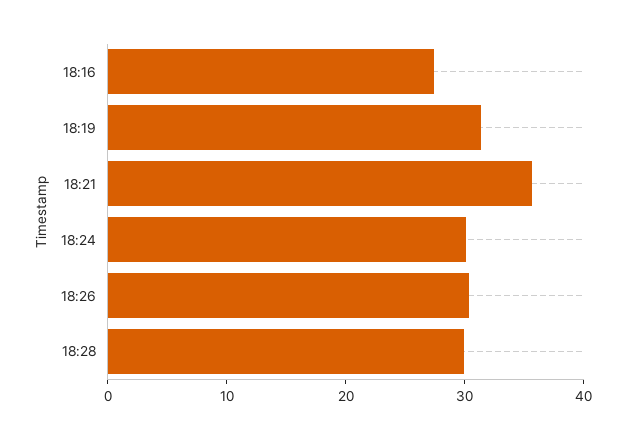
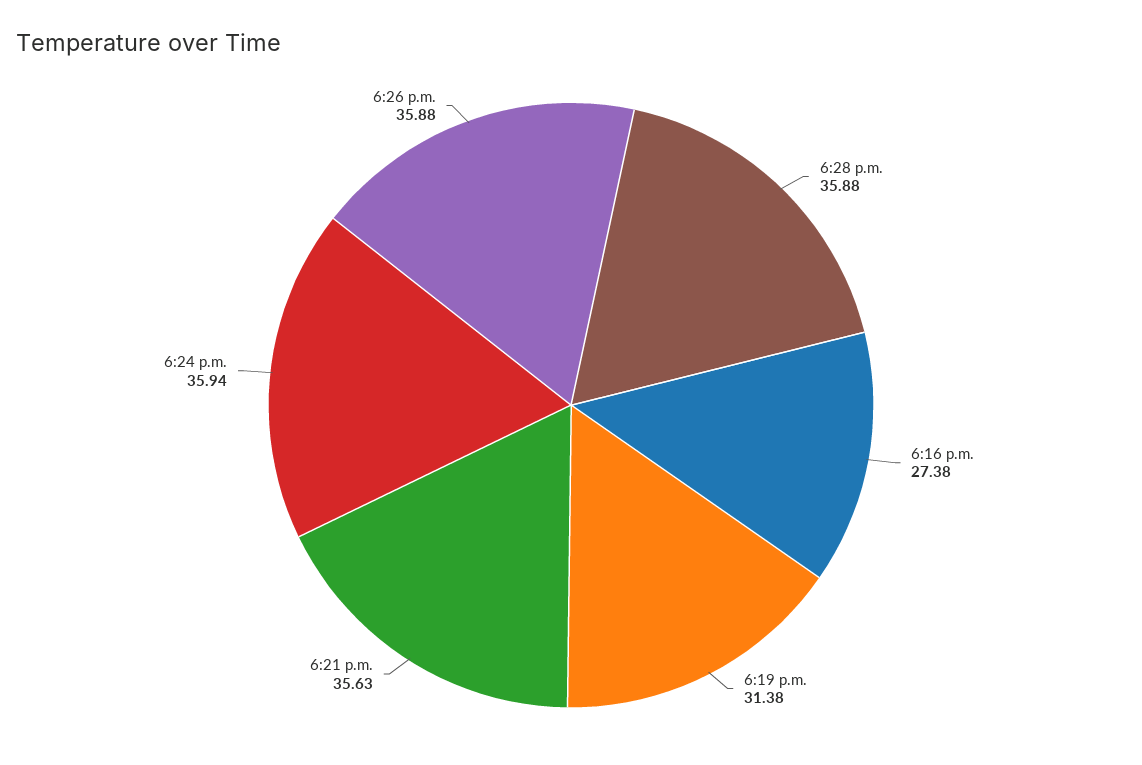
  {
    "18:16": 27.38,
    "18:19": 31.38,
    "18:21": 35.63,
-   "18:24": 30,
+   "18:24": 35.94,
-   "18:26": 30,
+   "18:26": 35.88,
-   "18:28": 30
+   "18:28": 35.88
  }

